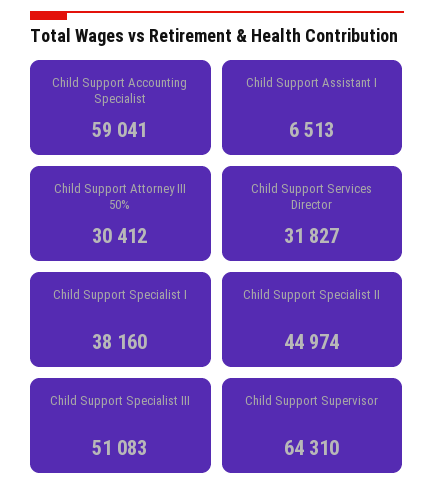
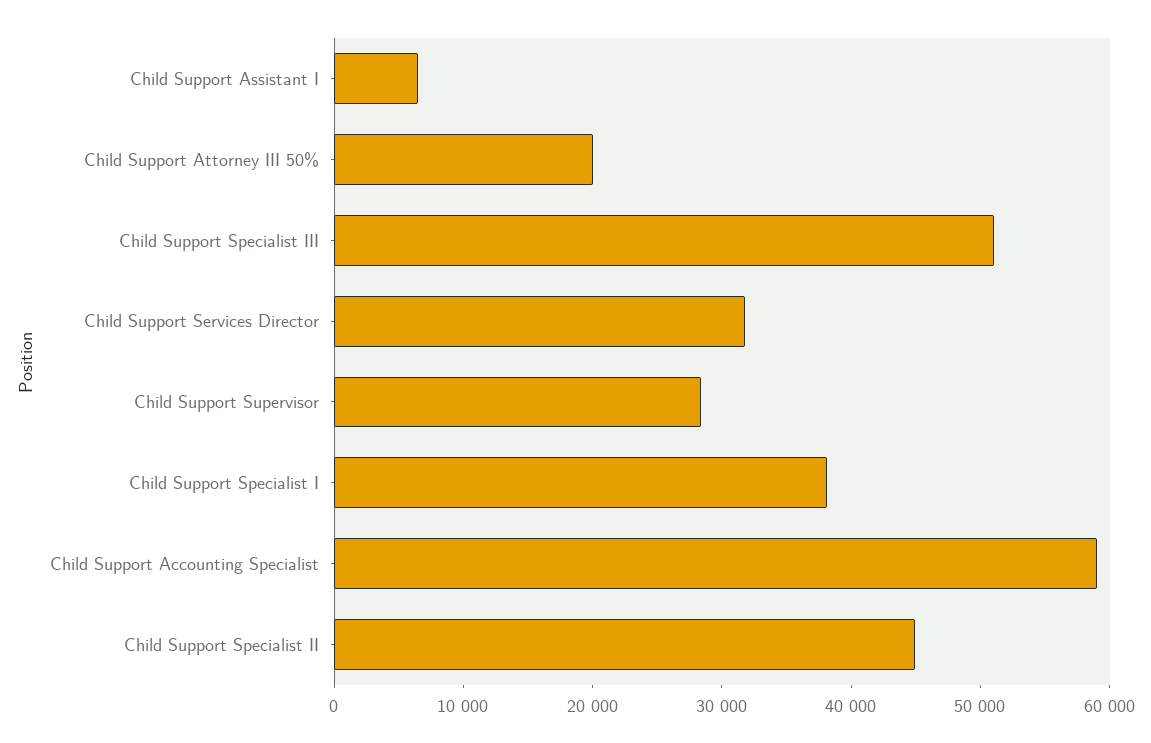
  {
    "Child Support Accounting Specialist": 59041,
    "Child Support Assistant I": 6513,
-   "Child Support Attorney III 50%": 30412,
+   "Child Support Attorney III 50%": 20000,
    "Child Support Services Director": 31827,
    "Child Support Specialist I": 38160,
    "Child Support Specialist II": 44974,
    "Child Support Specialist III": 51083,
-   "Child Support Supervisor": 64310
+   "Child Support Supervisor": 28000
  }

